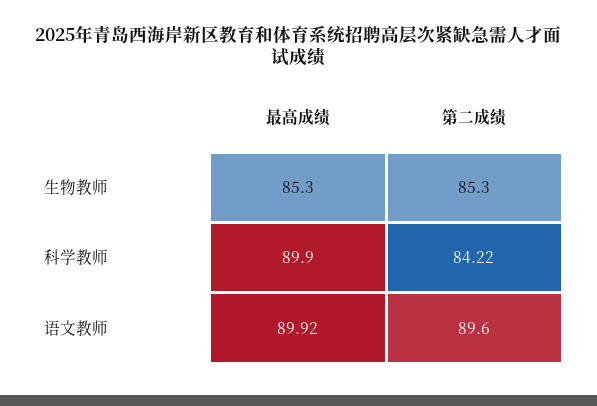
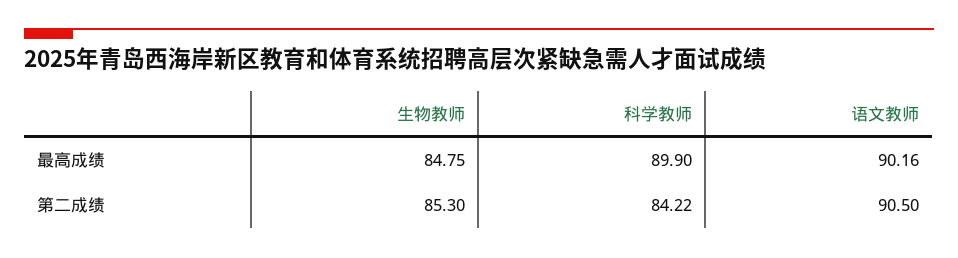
  {
    "最高成绩": {
-     "生物教师": 85.3,
+     "生物教师": 84.75,
      "科学教师": 89.9,
-     "语文教师": 89.92
+     "语文教师": 90.16
    },
    "第二成绩": {
      "生物教师": 85.3,
      "科学教师": 84.22,
-     "语文教师": 89.6
+     "语文教师": 90.5
    }
  }

